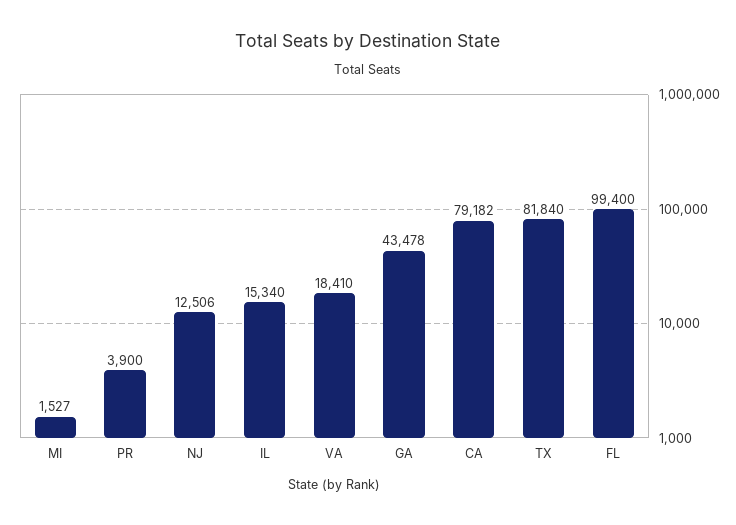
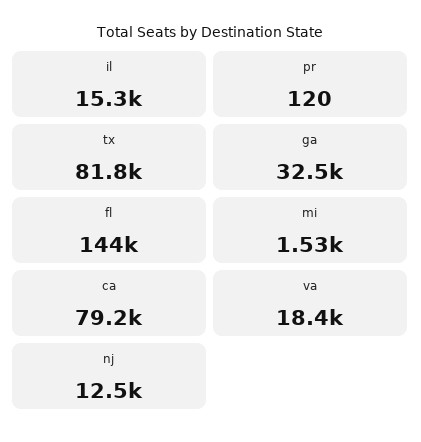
  {
    "MI": 1527,
-   "PR": 3900,
+   "PR": 120,
    "NJ": 12506,
    "IL": 15340,
    "VA": 18410,
-   "GA": 43478,
+   "GA": 32500,
    "CA": 79182,
    "TX": 81840,
-   "FL": 99400
+   "FL": 144000
  }

